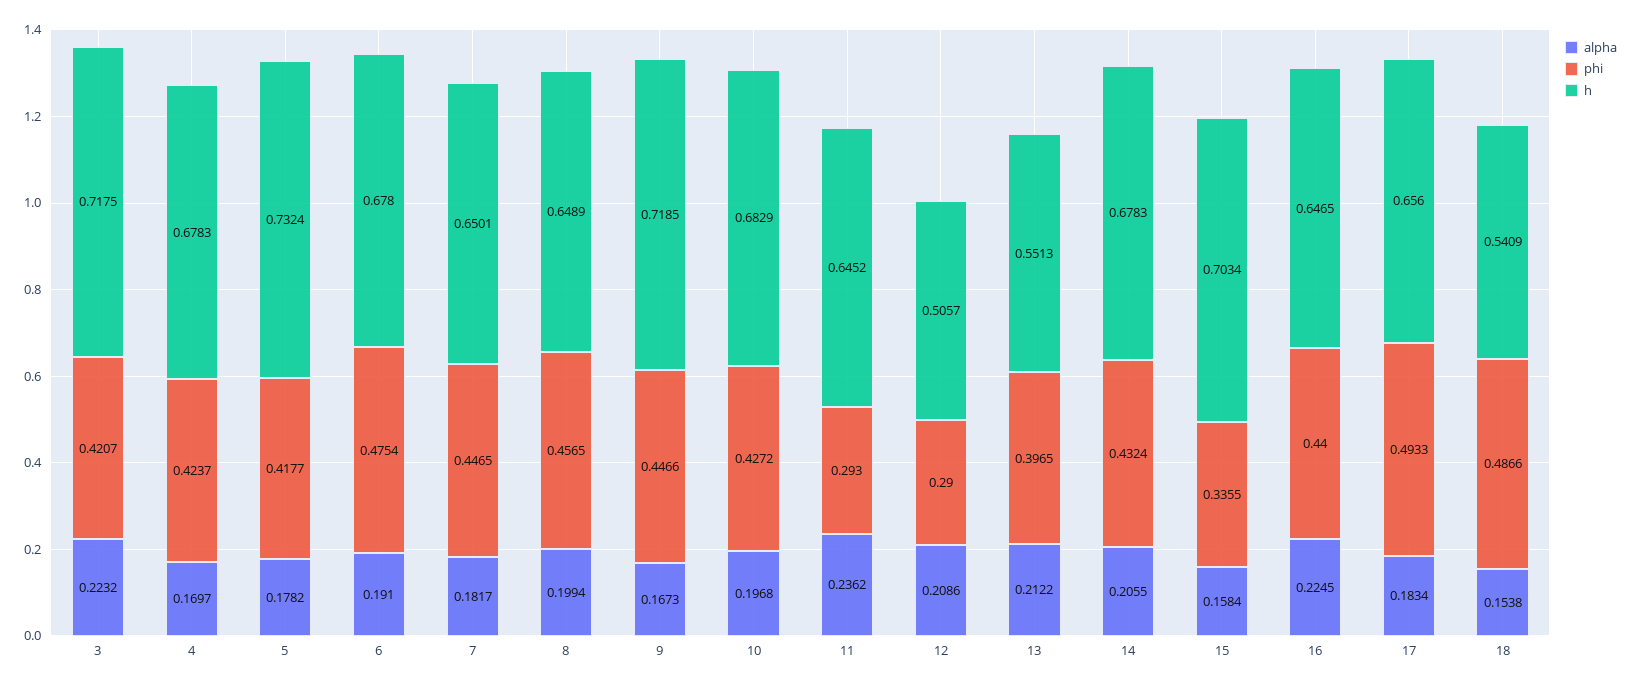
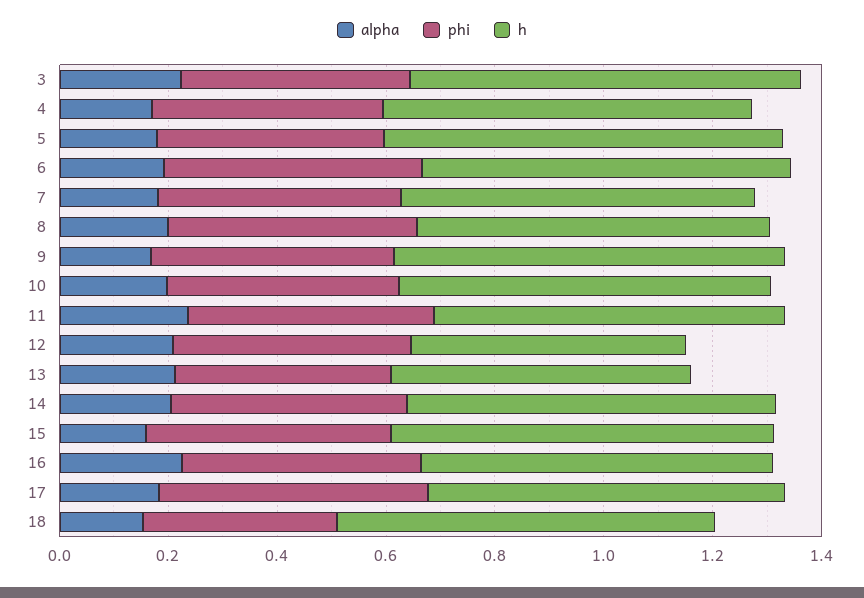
  {
    "alpha": {
      "3": 0.2232,
      "4": 0.1697,
      "5": 0.1782,
      "6": 0.191,
      "7": 0.1817,
      "8": 0.1994,
      "9": 0.1673,
      "10": 0.1968,
      "11": 0.2362,
      "12": 0.2086,
      "13": 0.2122,
      "14": 0.2055,
      "15": 0.1584,
      "16": 0.2245,
      "17": 0.1834,
      "18": 0.1538
    },
    "phi": {
      "3": 0.4207,
      "4": 0.4237,
      "5": 0.4177,
      "6": 0.4754,
      "7": 0.4465,
      "8": 0.4565,
      "9": 0.4466,
      "10": 0.4272,
-     "11": 0.293,
+     "11": 0.45,
-     "12": 0.29,
+     "12": 0.45,
      "13": 0.3965,
      "14": 0.4324,
-     "15": 0.3355,
+     "15": 0.45,
      "16": 0.44,
      "17": 0.4933,
-     "18": 0.4866
+     "18": 0.35
    },
    "h": {
      "3": 0.7175,
      "4": 0.6783,
      "5": 0.7324,
      "6": 0.678,
      "7": 0.6501,
      "8": 0.6489,
      "9": 0.7185,
      "10": 0.6829,
      "11": 0.6452,
      "12": 0.5057,
      "13": 0.5513,
      "14": 0.6783,
      "15": 0.7034,
      "16": 0.6465,
      "17": 0.656,
-     "18": 0.5409
+     "18": 0.7
    }
  }

